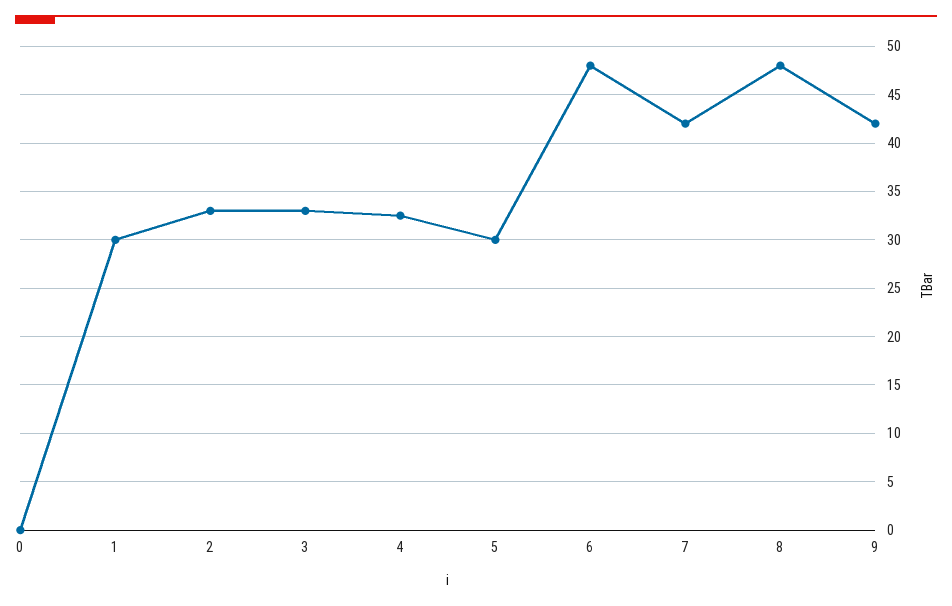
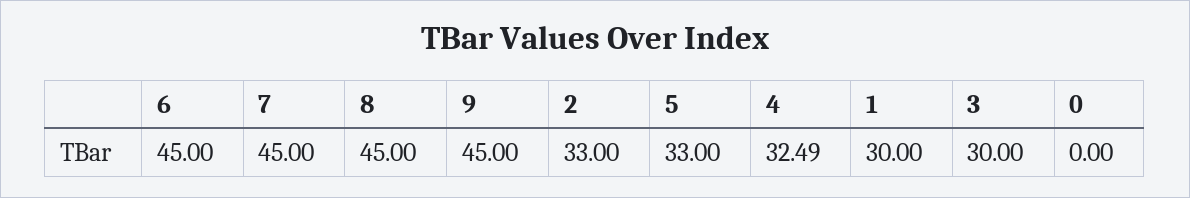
  {
    "0": 0,
    "1": 30,
    "2": 33,
-   "3": 33,
+   "3": 30,
    "4": 32.49,
-   "5": 30,
+   "5": 33,
-   "6": 48,
+   "6": 45,
-   "7": 42,
+   "7": 45,
-   "8": 48,
+   "8": 45,
-   "9": 42
+   "9": 45
  }

